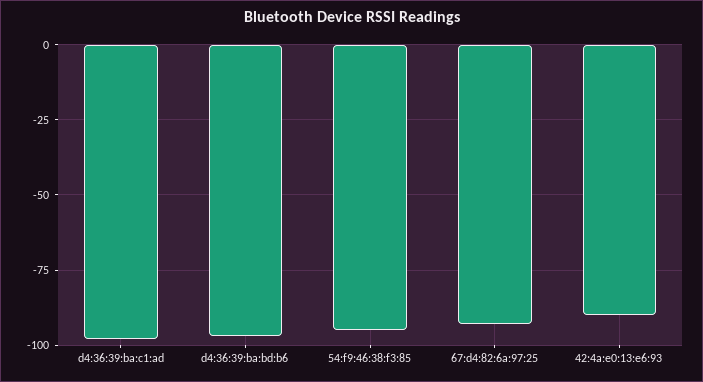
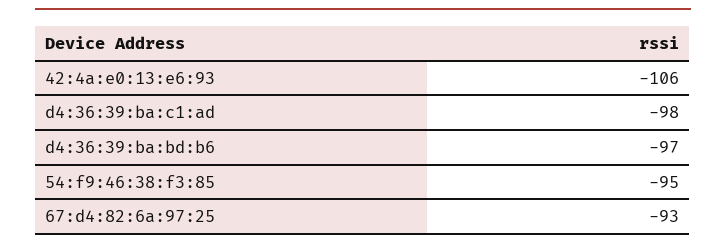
  {
    "d4:36:39:ba:c1:ad": -98,
    "d4:36:39:ba:bd:b6": -97,
    "54:f9:46:38:f3:85": -95,
    "67:d4:82:6a:97:25": -93,
-   "42:4a:e0:13:e6:93": -90
+   "42:4a:e0:13:e6:93": -106
  }

